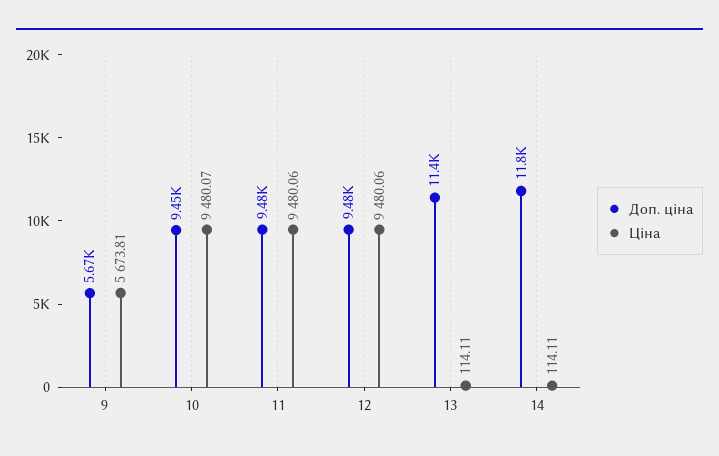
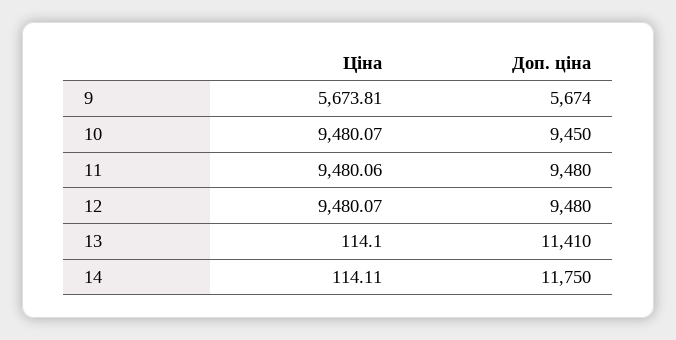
  {
    "Доп. ціна": {
      "9": 5674,
      "10": 9450,
      "11": 9480,
      "12": 9480,
      "13": 11410,
      "14": 11750
    },
    "Ціна": {
      "9": 5673.81,
      "10": 9480.07,
      "11": 9480.06,
-     "12": 9480.06,
+     "12": 9480.07,
-     "13": 114.11,
+     "13": 114.1,
      "14": 114.11
    }
  }

